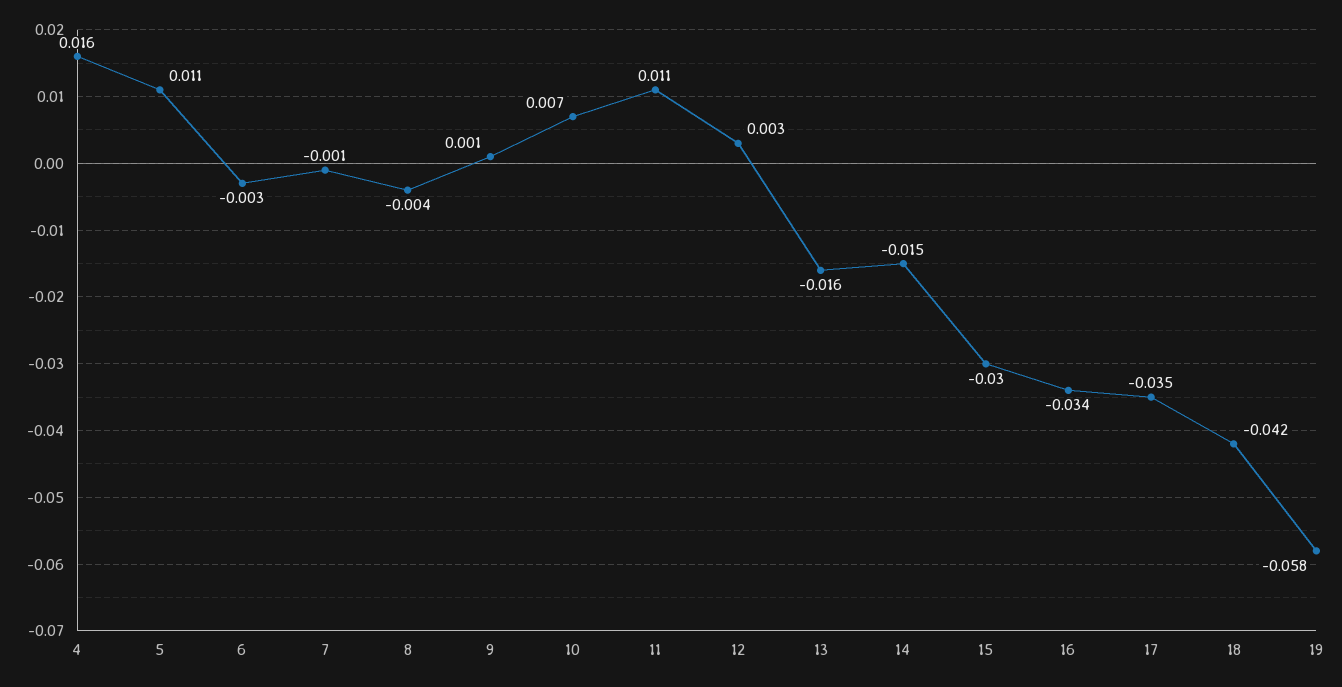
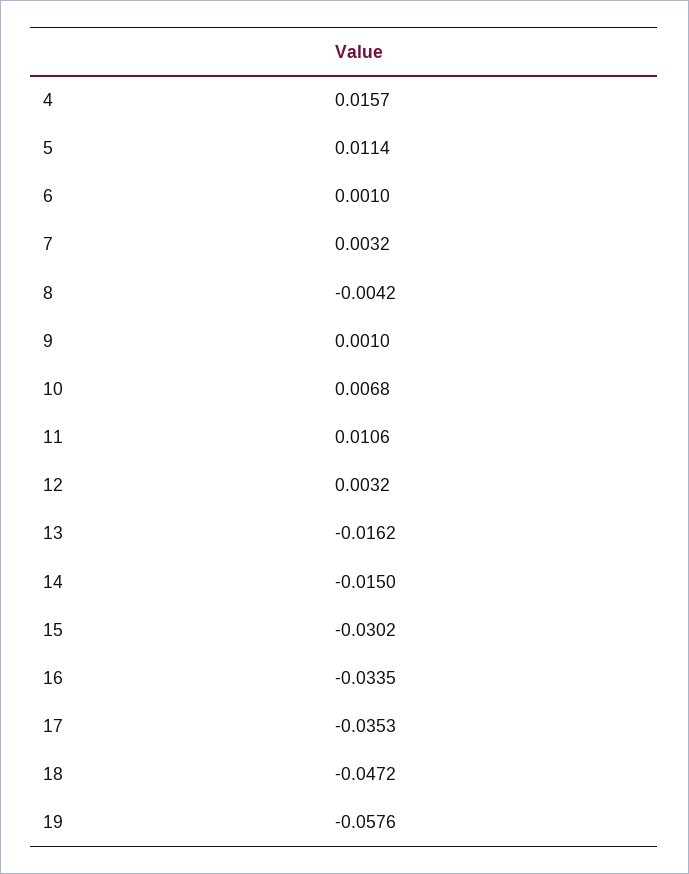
  {
    "4": 0.0157,
    "5": 0.0114,
-   "6": -0.003,
+   "6": 0.001,
-   "7": -0.001,
+   "7": 0.0032,
    "8": -0.0042,
    "9": 0.001,
    "10": 0.0068,
    "11": 0.0106,
    "12": 0.0032,
    "13": -0.0162,
    "14": -0.015,
    "15": -0.0302,
    "16": -0.0335,
    "17": -0.0353,
-   "18": -0.042,
+   "18": -0.0472,
    "19": -0.0576
  }

